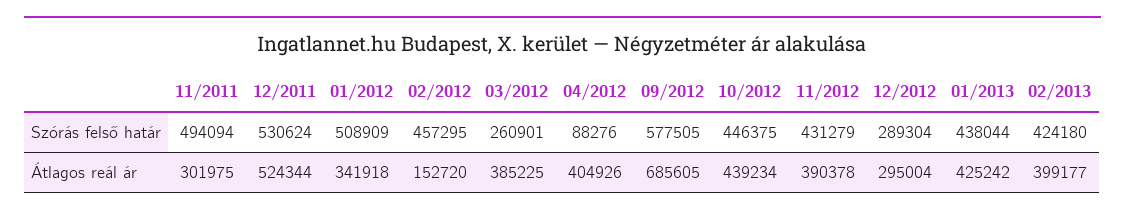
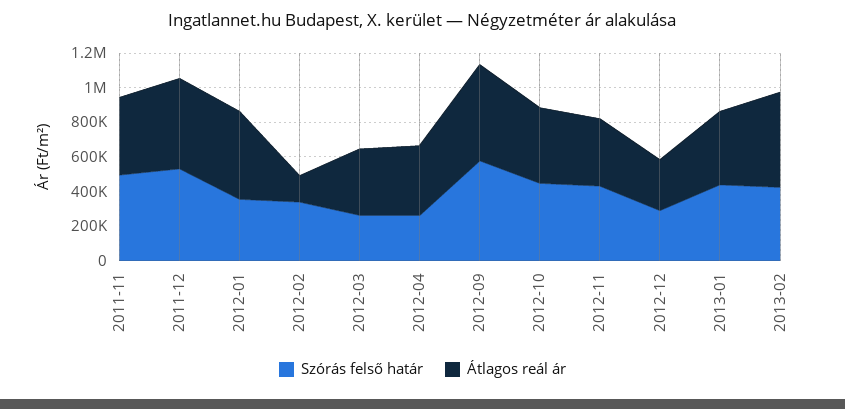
  {
    "Szórás felső határ": {
      "11/2011": 494094,
      "12/2011": 530624,
-     "01/2012": 508909,
+     "01/2012": 350000,
-     "02/2012": 457295,
+     "02/2012": 350000,
      "03/2012": 260901,
-     "04/2012": 88276,
+     "04/2012": 250000,
      "09/2012": 577505,
      "10/2012": 446375,
      "11/2012": 431279,
      "12/2012": 289304,
      "01/2013": 438044,
      "02/2013": 424180
    },
    "Átlagos reál ár": {
-     "11/2011": 301975,
+     "11/2011": 450000,
      "12/2011": 524344,
-     "01/2012": 341918,
+     "01/2012": 500000,
      "02/2012": 152720,
      "03/2012": 385225,
      "04/2012": 404926,
-     "09/2012": 685605,
+     "09/2012": 550000,
      "10/2012": 439234,
      "11/2012": 390378,
      "12/2012": 295004,
      "01/2013": 425242,
-     "02/2013": 399177
+     "02/2013": 550000
    }
  }

